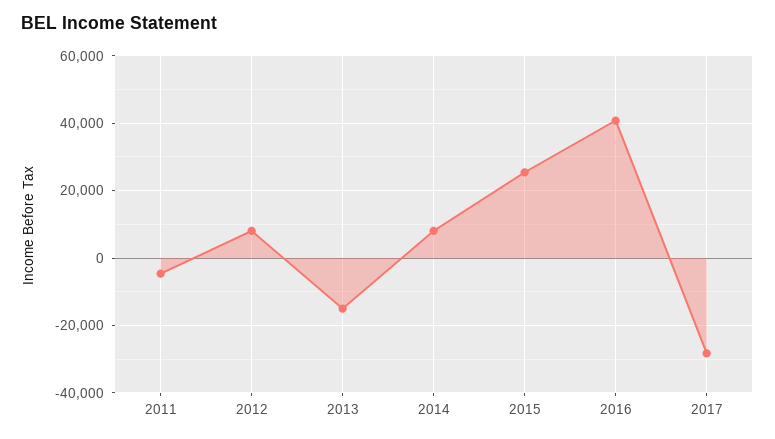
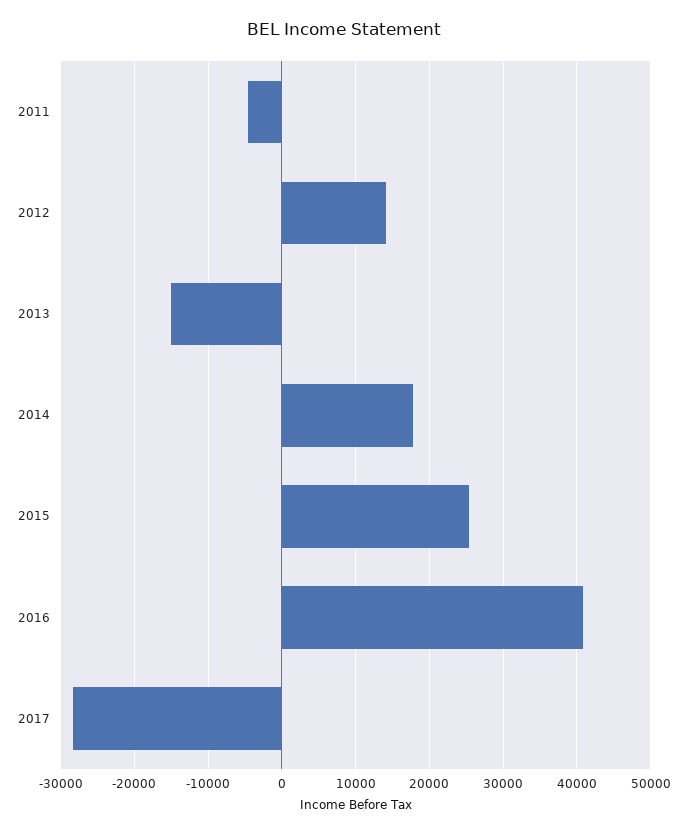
  {
    "2011": -5000,
-   "2012": 8000,
+   "2012": 14000,
    "2013": -15000,
-   "2014": 8000,
+   "2014": 18000,
    "2015": 25000,
    "2016": 41000,
    "2017": -28000
  }

